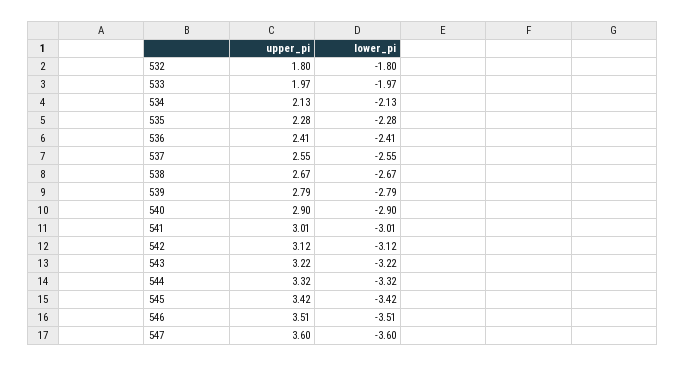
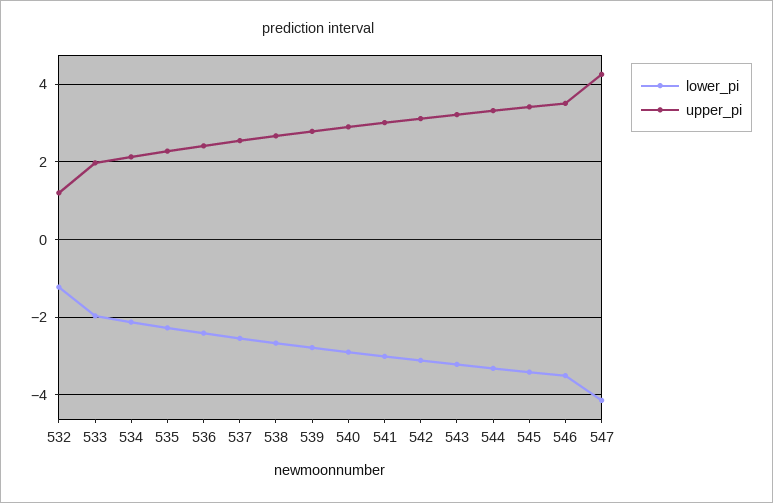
  {
    "upper_pi": {
-     "532": 1.8,
+     "532": 1.2,
      "533": 1.97,
      "534": 2.13,
      "535": 2.28,
      "536": 2.41,
      "537": 2.55,
      "538": 2.67,
      "539": 2.79,
      "540": 2.9,
      "541": 3.01,
      "542": 3.12,
      "543": 3.22,
      "544": 3.32,
      "545": 3.42,
      "546": 3.51,
-     "547": 3.6
+     "547": 4.2
    },
    "lower_pi": {
-     "532": -1.8,
+     "532": -1.2,
      "533": -1.97,
      "534": -2.13,
      "535": -2.28,
      "536": -2.41,
      "537": -2.55,
      "538": -2.67,
      "539": -2.79,
      "540": -2.9,
      "541": -3.01,
      "542": -3.12,
      "543": -3.22,
      "544": -3.32,
      "545": -3.42,
      "546": -3.51,
-     "547": -3.6
+     "547": -4.2
    }
  }

